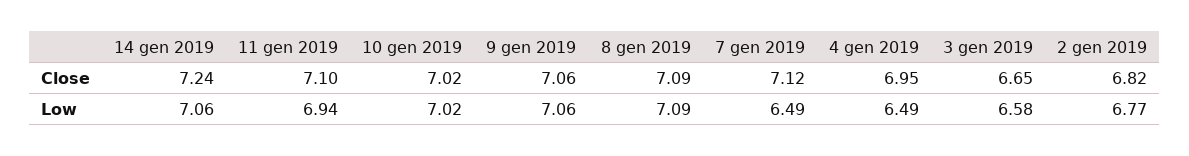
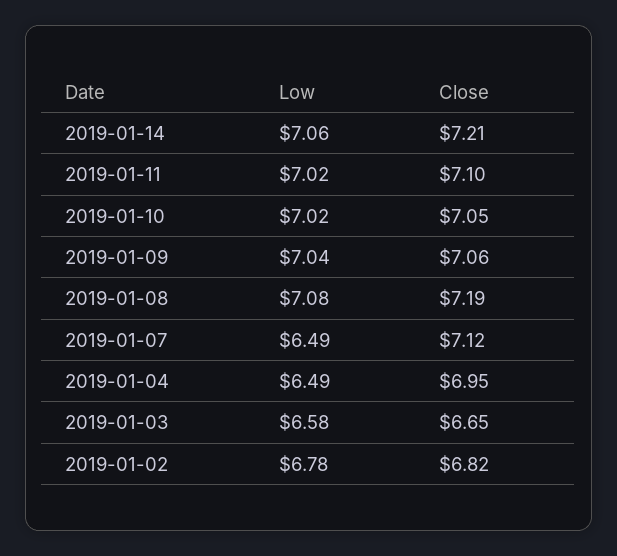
  {
    "14 gen 2019": {
-     "Close": 7.24,
+     "Close": 7.21,
      "Low": 7.06
    },
    "11 gen 2019": {
      "Close": 7.1,
-     "Low": 6.94
+     "Low": 7.02
    },
    "10 gen 2019": {
-     "Close": 7.02,
+     "Close": 7.05,
      "Low": 7.02
    },
    "9 gen 2019": {
      "Close": 7.06,
-     "Low": 7.06
+     "Low": 7.04
    },
    "8 gen 2019": {
-     "Close": 7.09,
+     "Close": 7.19,
-     "Low": 7.09
+     "Low": 7.08
    },
    "7 gen 2019": {
      "Close": 7.12,
      "Low": 6.49
    },
    "4 gen 2019": {
      "Close": 6.95,
      "Low": 6.49
    },
    "3 gen 2019": {
      "Close": 6.65,
      "Low": 6.58
    },
    "2 gen 2019": {
      "Close": 6.82,
-     "Low": 6.77
+     "Low": 6.78
    }
  }

